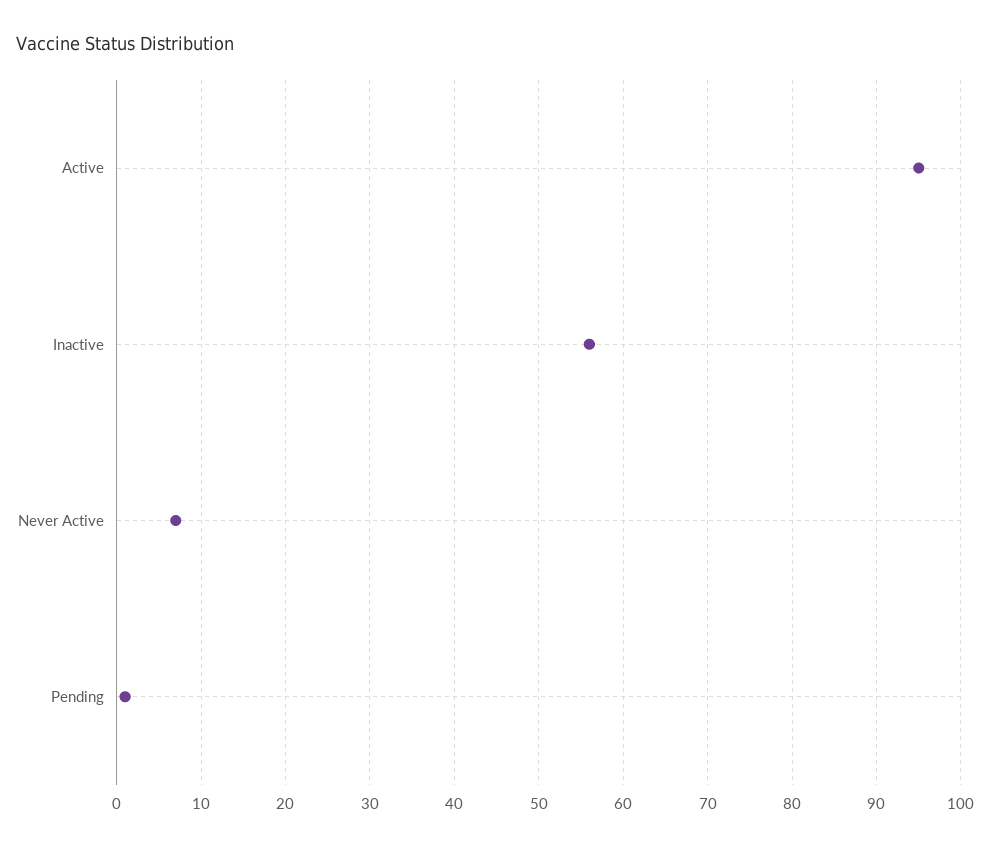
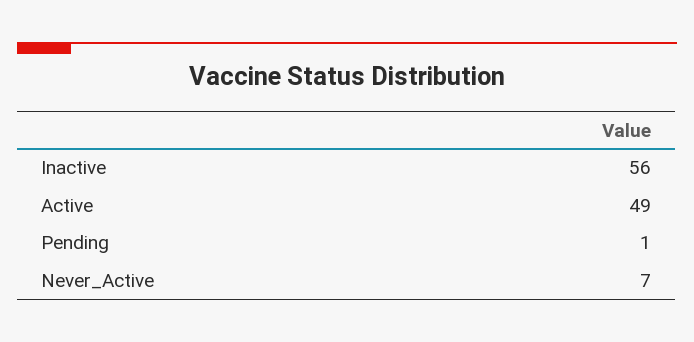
  {
-   "Active": 95,
+   "Active": 49,
    "Inactive": 56,
    "Never Active": 7,
    "Pending": 1
  }

